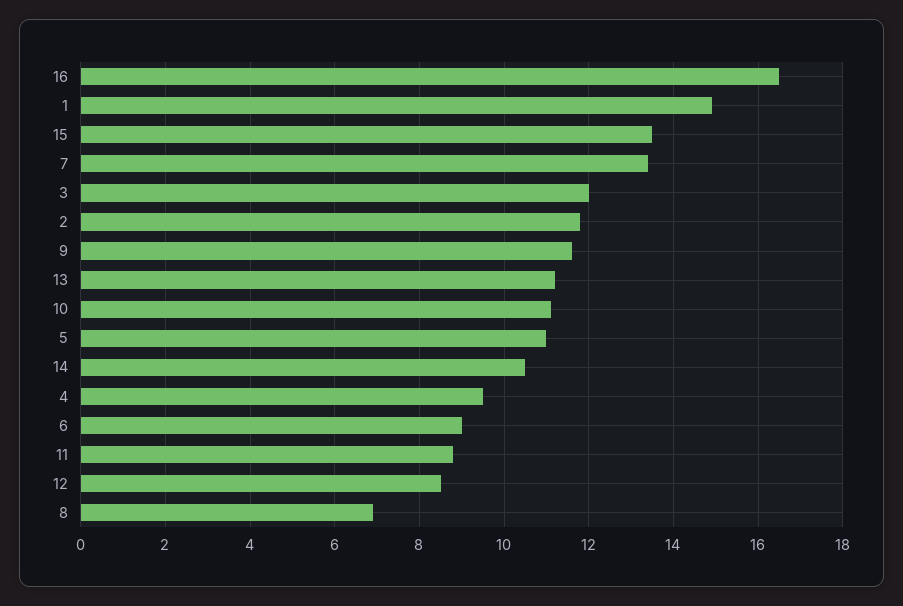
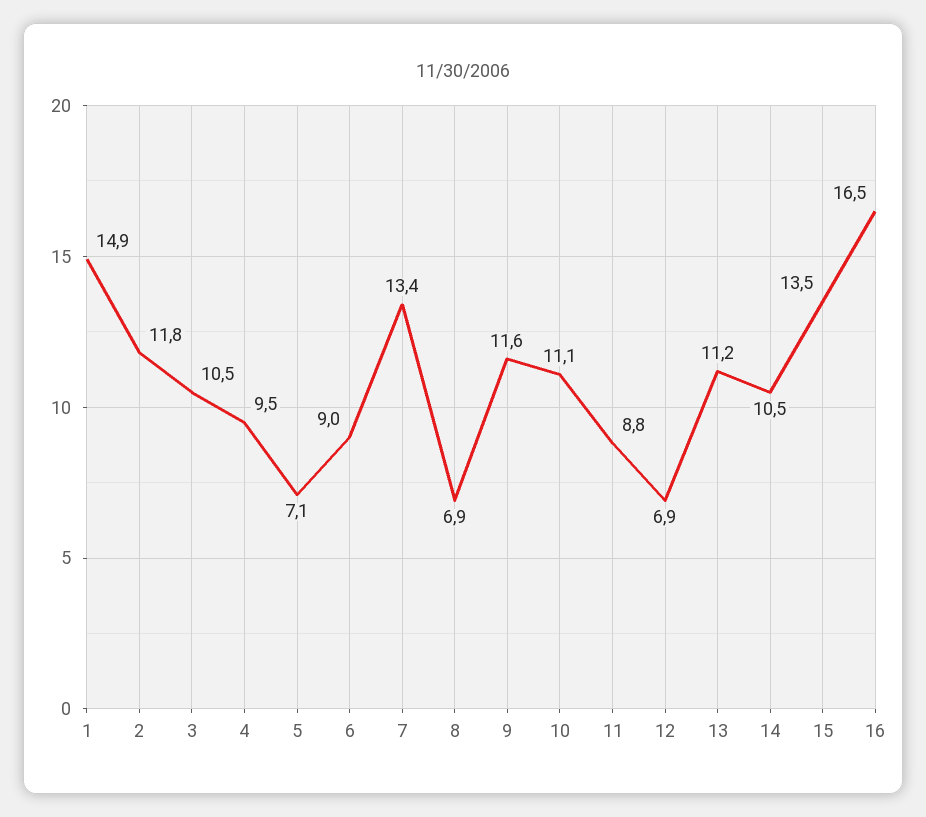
  {
    "16": 16.5,
    "1": 14.9,
    "15": 13.5,
    "7": 13.4,
-   "3": 12,
+   "3": 10.5,
    "2": 11.8,
    "9": 11.6,
    "13": 11.2,
    "10": 11.1,
-   "5": 11,
+   "5": 7.1,
    "14": 10.5,
    "4": 9.5,
    "6": 9,
    "11": 8.8,
-   "12": 8.5,
+   "12": 6.9,
    "8": 6.9
  }

